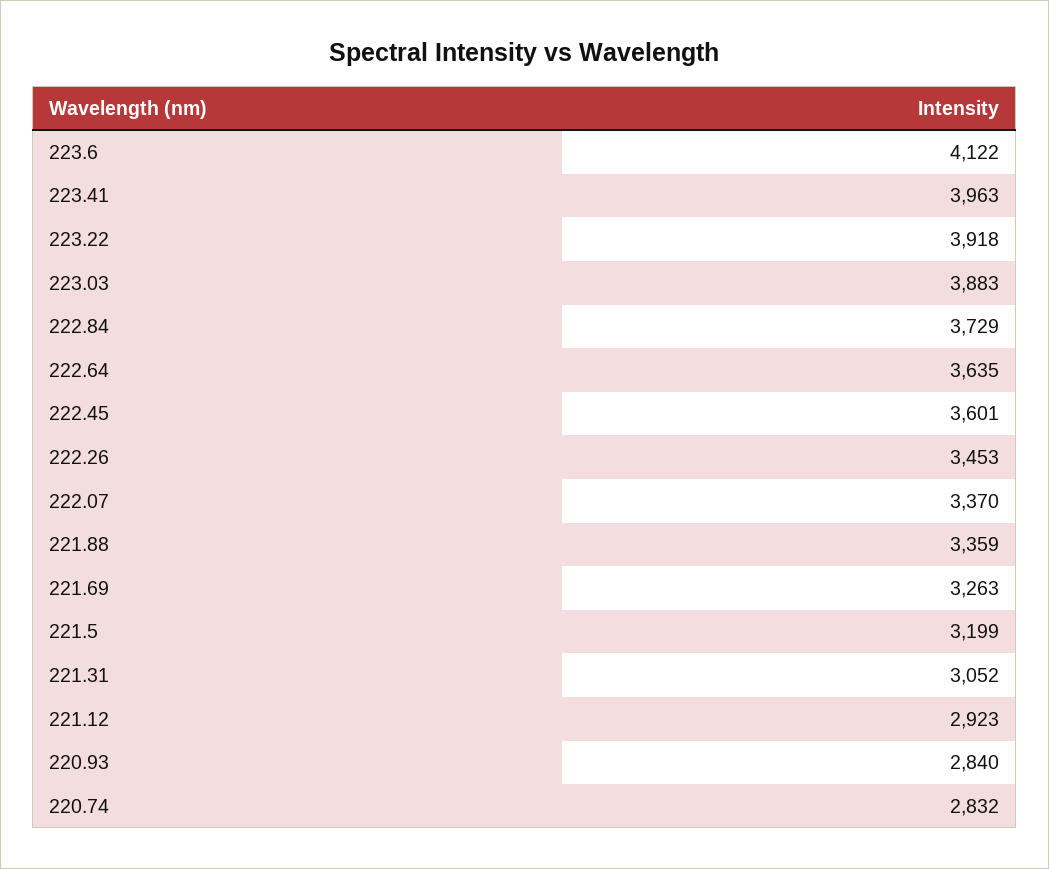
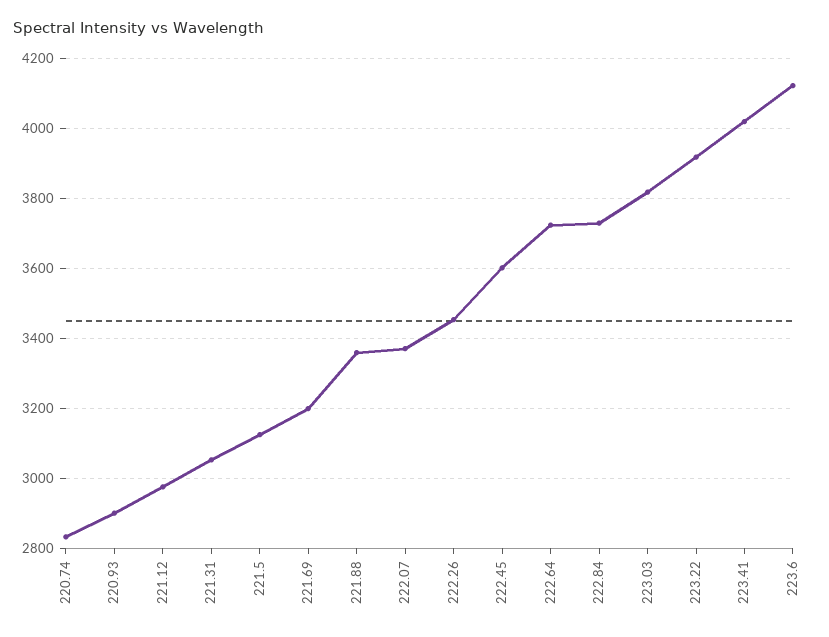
  {
    "223.6": 4122,
-   "223.41": 3963,
+   "223.41": 4020,
    "223.22": 3918,
-   "223.03": 3883,
+   "223.03": 3820,
    "222.84": 3729,
-   "222.64": 3635,
+   "222.64": 3720,
    "222.45": 3601,
    "222.26": 3453,
    "222.07": 3370,
    "221.88": 3359,
-   "221.69": 3263,
+   "221.69": 3200,
-   "221.5": 3199,
+   "221.5": 3120,
    "221.31": 3052,
-   "221.12": 2923,
+   "221.12": 2980,
-   "220.93": 2840,
+   "220.93": 2900,
    "220.74": 2832
  }

